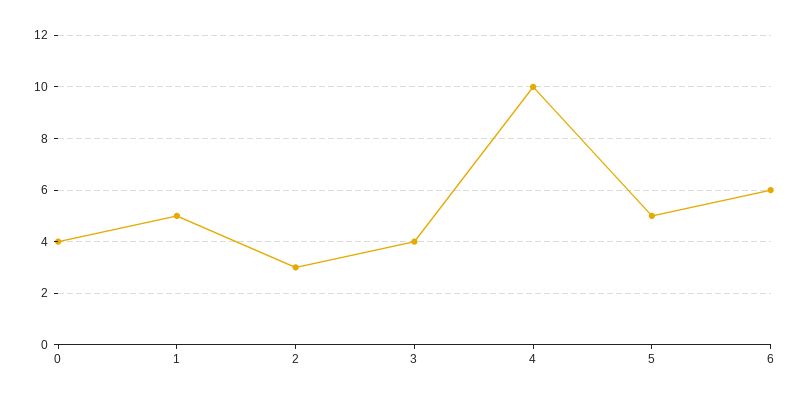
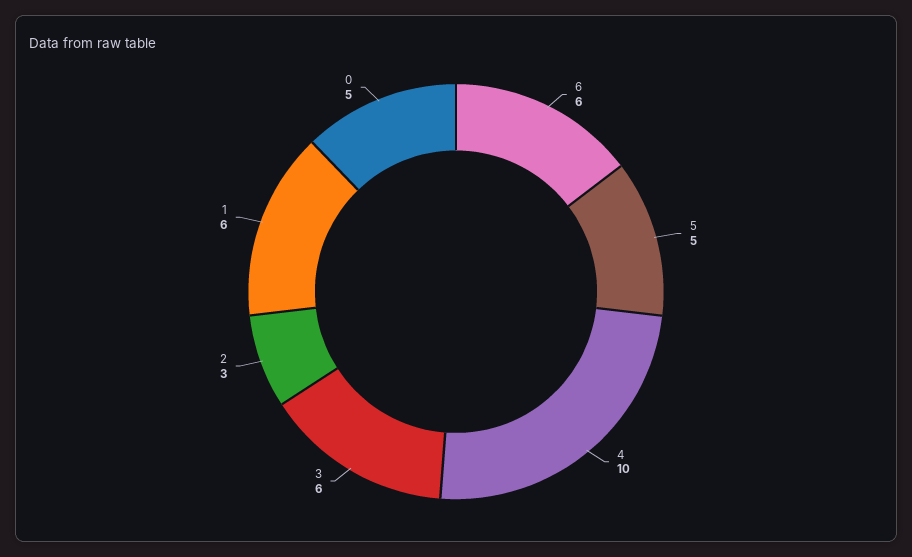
  {
-   "0": 4,
+   "0": 5,
-   "1": 5,
+   "1": 6,
    "2": 3,
-   "3": 4,
+   "3": 6,
    "4": 10,
    "5": 5,
    "6": 6
  }

